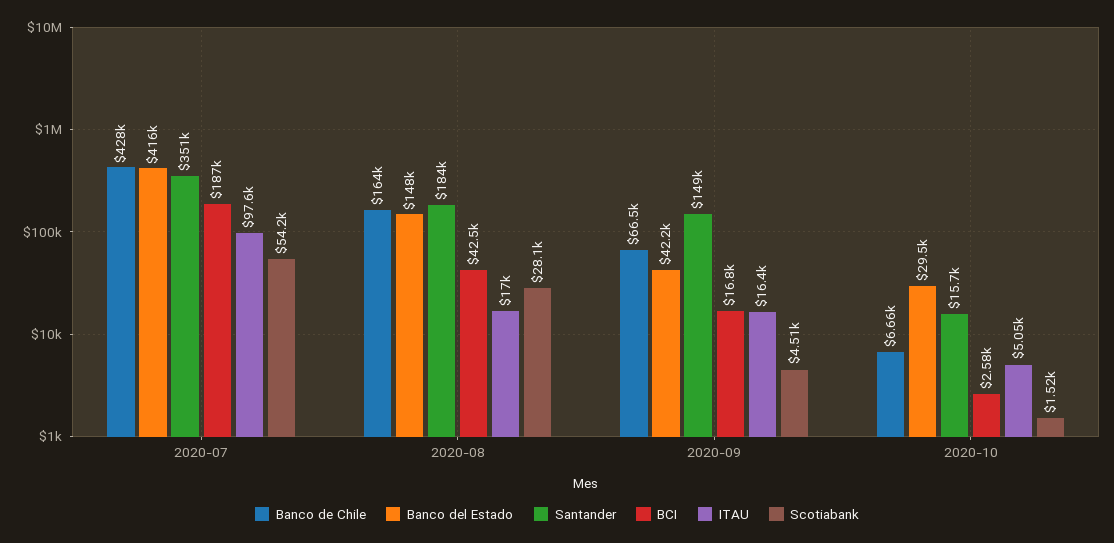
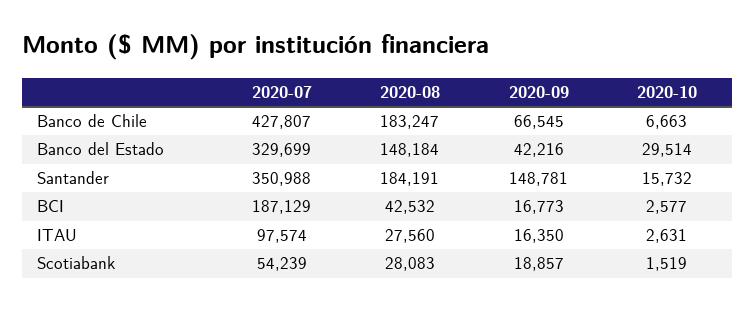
  {
    "Banco de Chile": {
      "2020-07": 427807,
-     "2020-08": 164000,
+     "2020-08": 183247,
      "2020-09": 66545,
      "2020-10": 6663
    },
    "Banco del Estado": {
-     "2020-07": 416000,
+     "2020-07": 329699,
      "2020-08": 148184,
      "2020-09": 42216,
      "2020-10": 29514
    },
    "Santander": {
      "2020-07": 350988,
      "2020-08": 184191,
      "2020-09": 148781,
      "2020-10": 15732
    },
    "BCI": {
      "2020-07": 187129,
      "2020-08": 42532,
      "2020-09": 16773,
      "2020-10": 2577
    },
    "ITAU": {
      "2020-07": 97574,
-     "2020-08": 17000,
+     "2020-08": 27560,
      "2020-09": 16350,
-     "2020-10": 5050
+     "2020-10": 2631
    },
    "Scotiabank": {
      "2020-07": 54239,
      "2020-08": 28083,
-     "2020-09": 4510,
+     "2020-09": 18857,
      "2020-10": 1519
    }
  }

